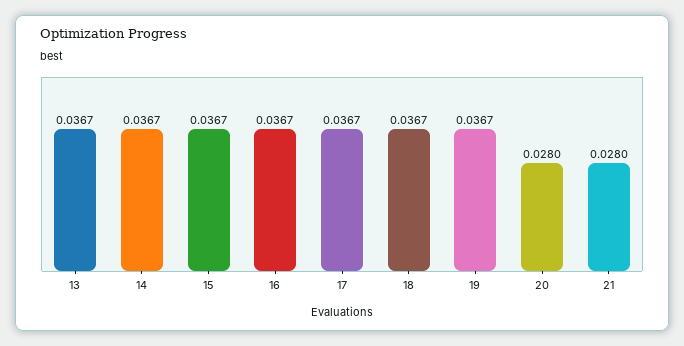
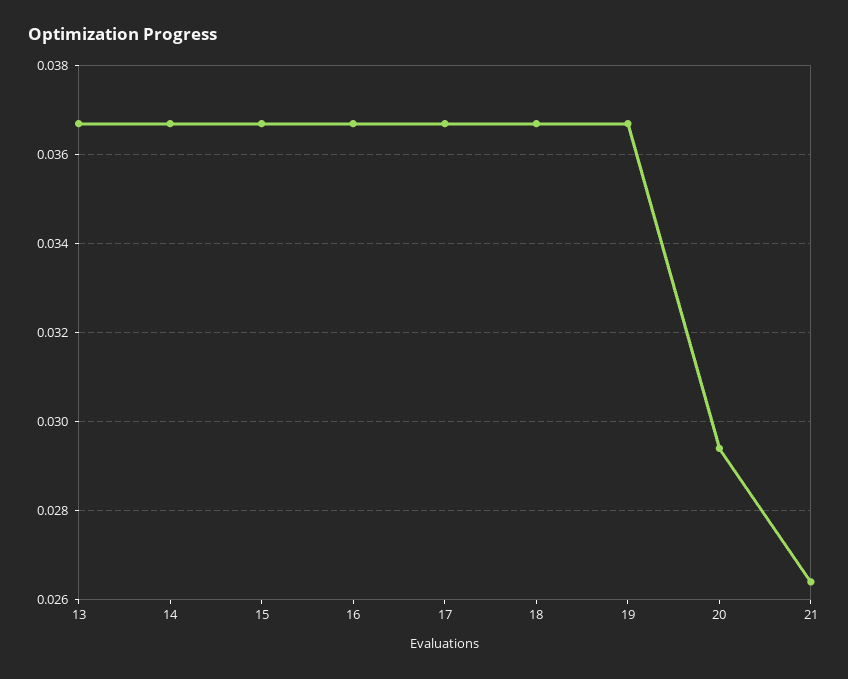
  {
    "13": 0.0367,
    "14": 0.0367,
    "15": 0.0367,
    "16": 0.0367,
    "17": 0.0367,
    "18": 0.0367,
    "19": 0.0367,
-   "20": 0.028,
+   "20": 0.0295,
-   "21": 0.028
+   "21": 0.0265
  }

